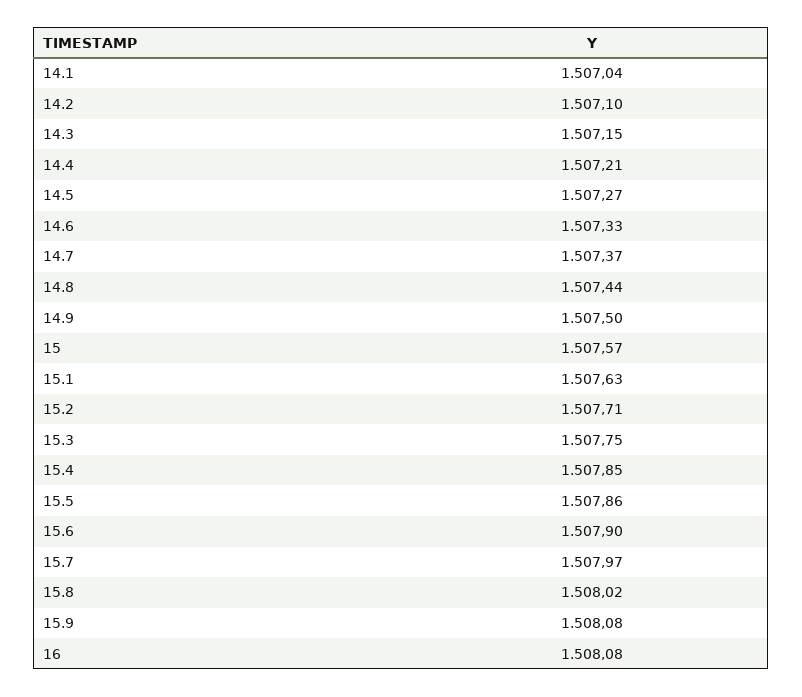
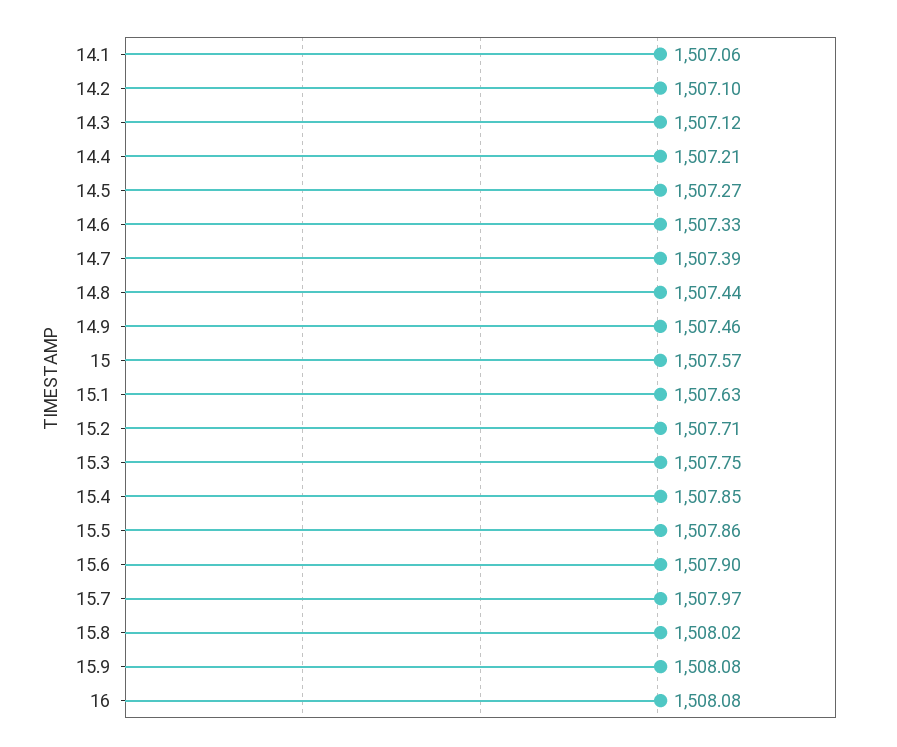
  {
-   "14.1": 1507.04,
+   "14.1": 1507.06,
    "14.2": 1507.1,
-   "14.3": 1507.15,
+   "14.3": 1507.12,
    "14.4": 1507.21,
    "14.5": 1507.27,
    "14.6": 1507.33,
-   "14.7": 1507.37,
+   "14.7": 1507.39,
    "14.8": 1507.44,
-   "14.9": 1507.5,
+   "14.9": 1507.46,
    "15": 1507.57,
    "15.1": 1507.63,
    "15.2": 1507.71,
    "15.3": 1507.75,
    "15.4": 1507.85,
    "15.5": 1507.86,
    "15.6": 1507.9,
    "15.7": 1507.97,
    "15.8": 1508.02,
    "15.9": 1508.08,
    "16": 1508.08
  }

